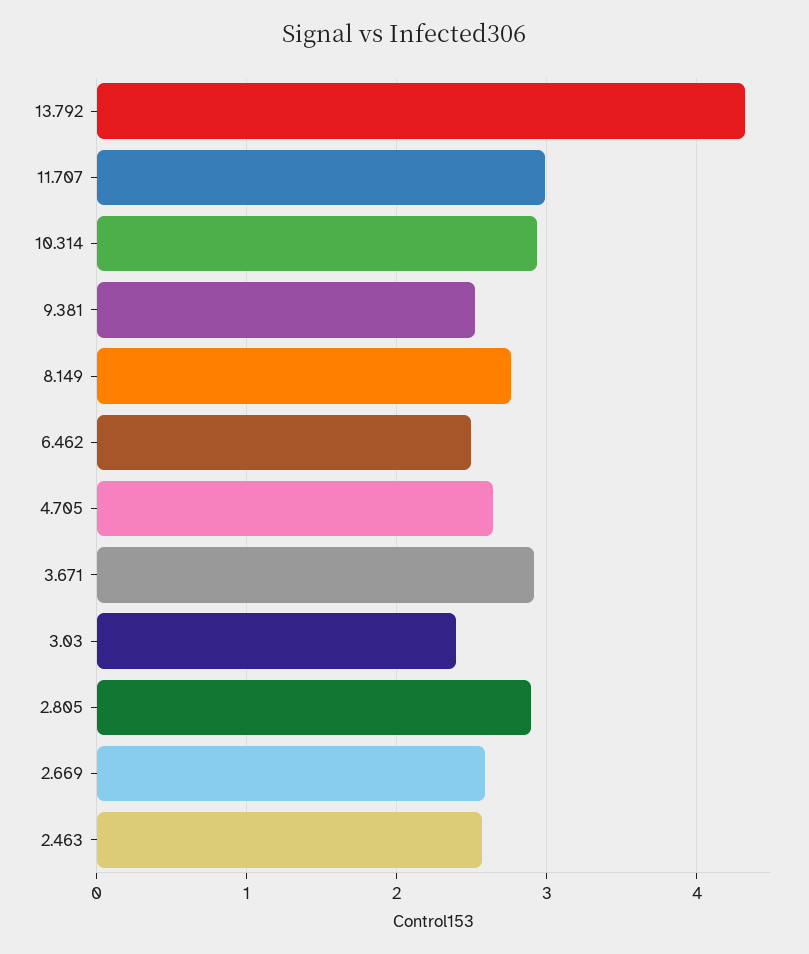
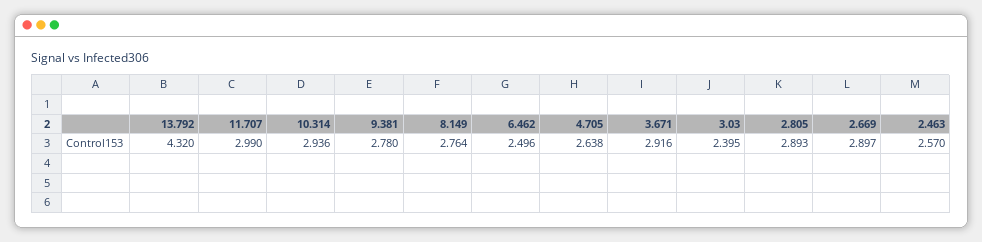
  {
    "13.792": 4.32,
    "11.707": 2.99,
    "10.314": 2.936,
-   "9.381": 2.5,
+   "9.381": 2.78,
    "8.149": 2.764,
    "6.462": 2.496,
    "4.705": 2.638,
    "3.671": 2.916,
    "3.03": 2.395,
    "2.805": 2.893,
-   "2.669": 2.6,
+   "2.669": 2.897,
    "2.463": 2.57
  }

